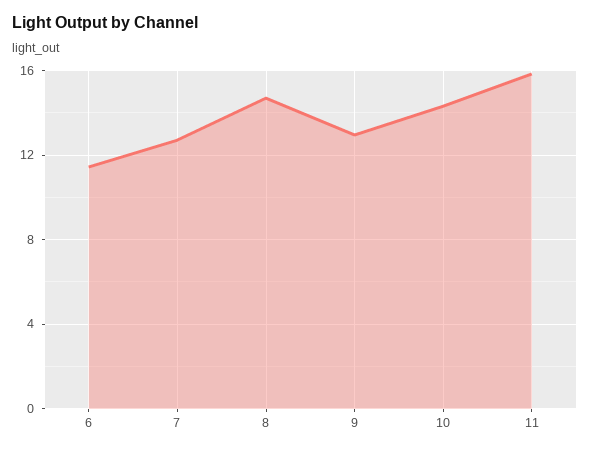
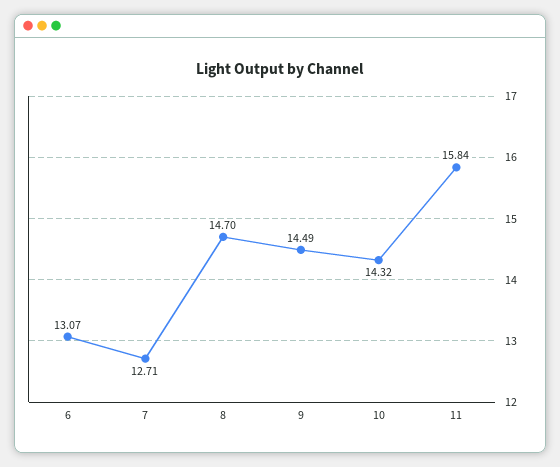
  {
-   "6": 11.5,
+   "6": 13.07,
    "7": 12.71,
    "8": 14.7,
-   "9": 13,
+   "9": 14.49,
    "10": 14.32,
    "11": 15.84
  }

